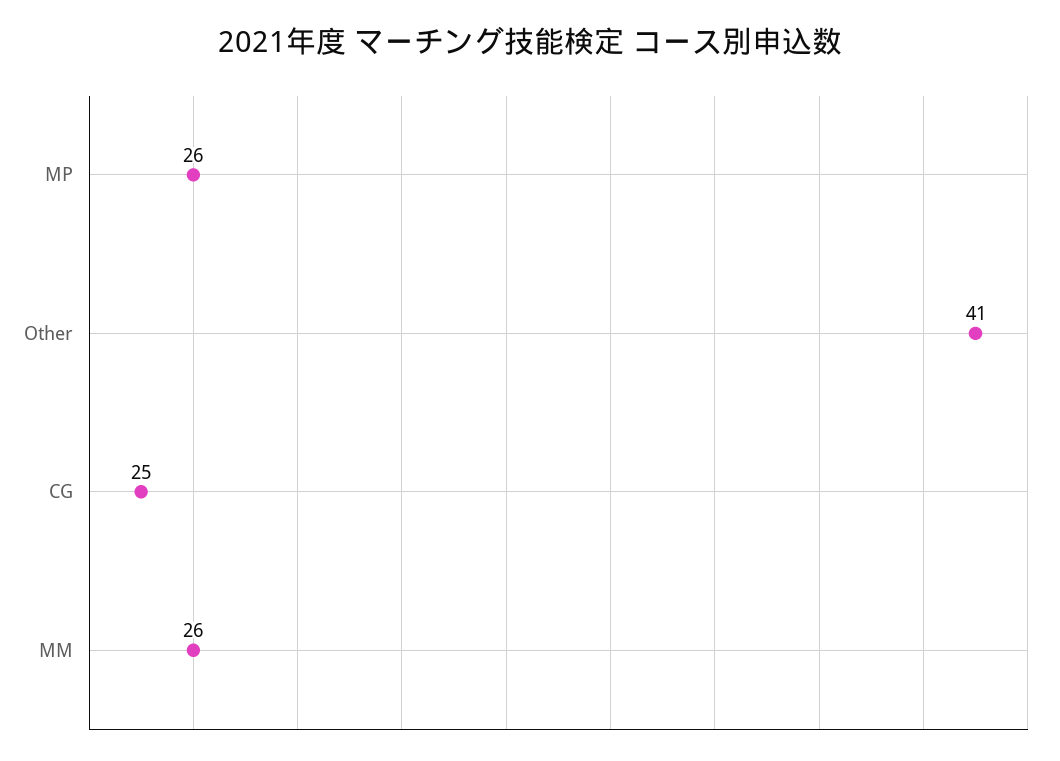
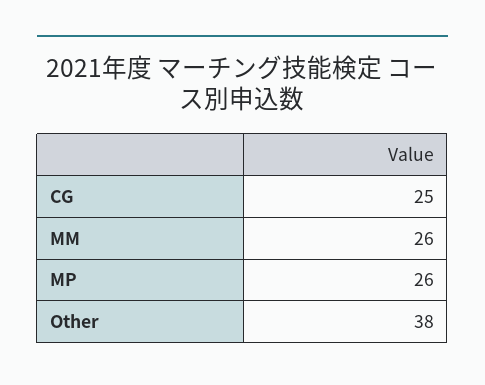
  {
    "MP": 26,
-   "Other": 41,
+   "Other": 38,
    "CG": 25,
    "MM": 26
  }

